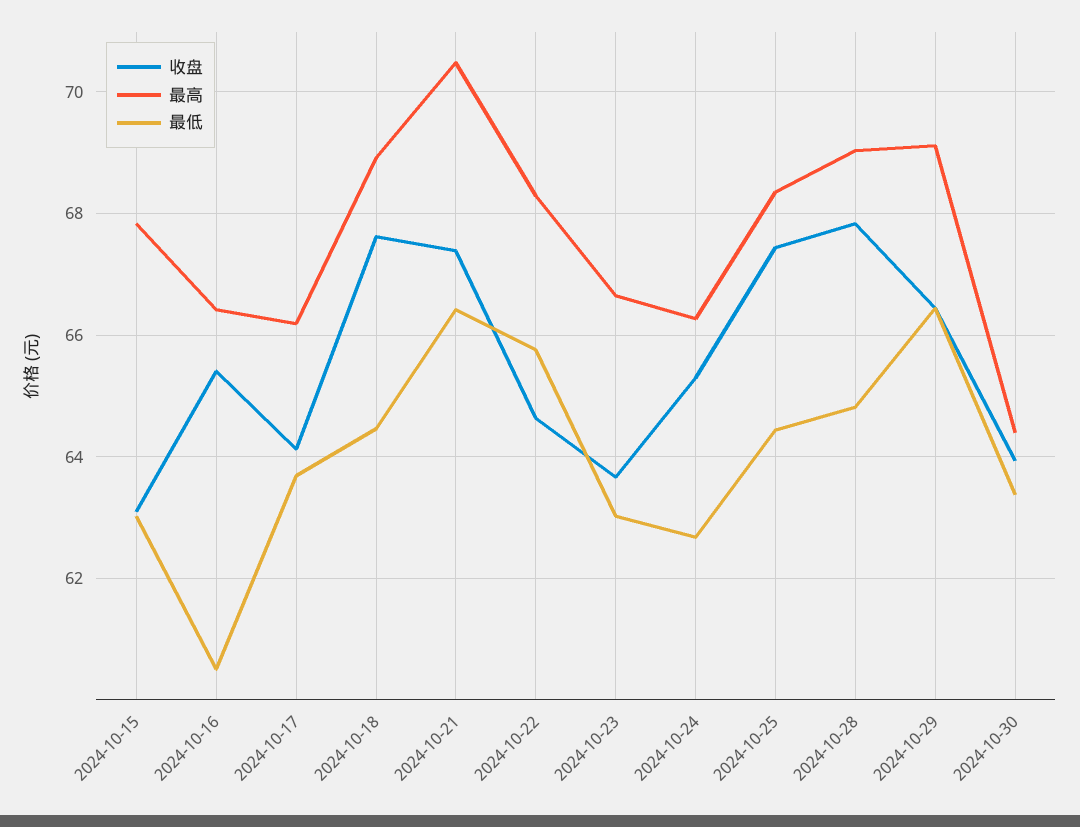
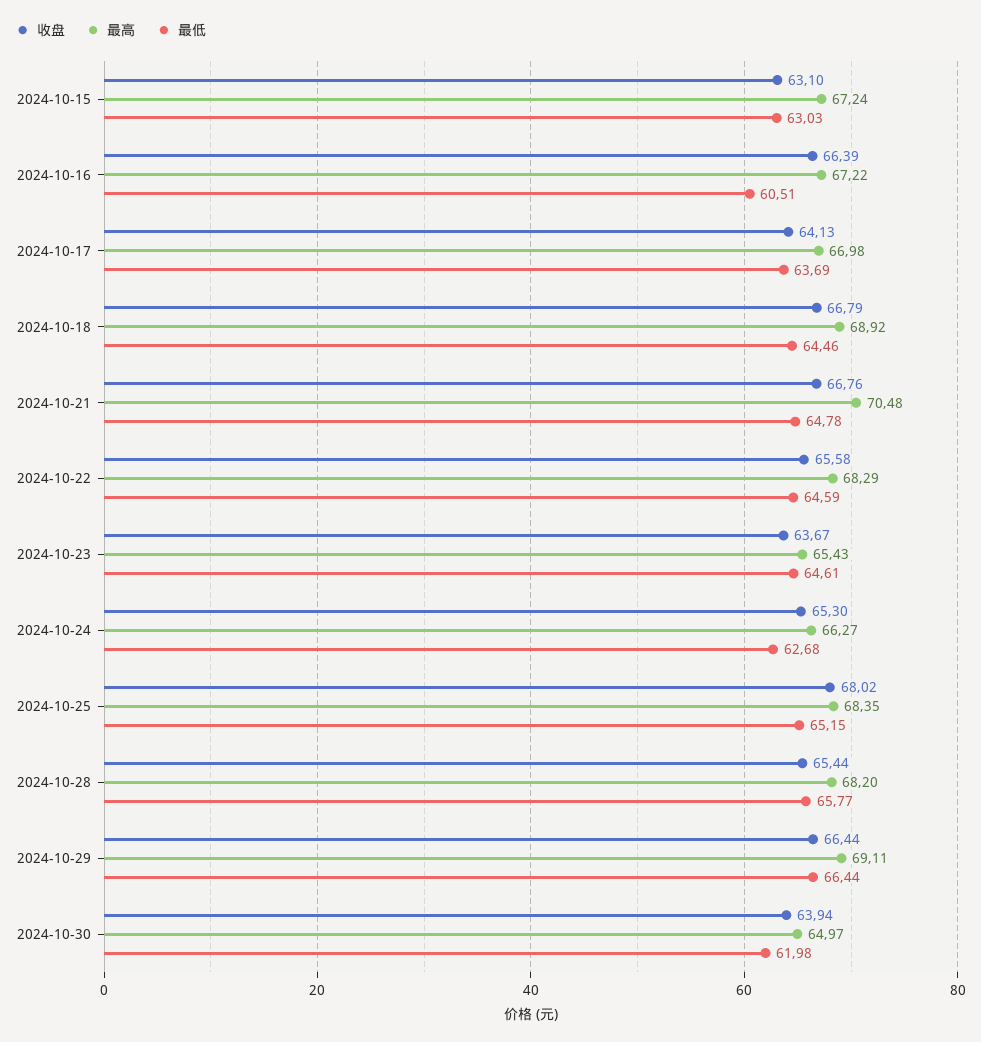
  {
    "收盘": {
      "2024-10-15": 63.1,
-     "2024-10-16": 65.4,
+     "2024-10-16": 66.39,
      "2024-10-17": 64.13,
-     "2024-10-18": 67.6,
+     "2024-10-18": 66.79,
-     "2024-10-21": 67.4,
+     "2024-10-21": 66.76,
-     "2024-10-22": 64.6,
+     "2024-10-22": 65.58,
      "2024-10-23": 63.67,
      "2024-10-24": 65.3,
-     "2024-10-25": 67.4,
+     "2024-10-25": 68.02,
-     "2024-10-28": 67.8,
+     "2024-10-28": 65.44,
      "2024-10-29": 66.44,
      "2024-10-30": 63.94
    },
    "最高": {
-     "2024-10-15": 67.8,
+     "2024-10-15": 67.24,
-     "2024-10-16": 66.4,
+     "2024-10-16": 67.22,
-     "2024-10-17": 66.2,
+     "2024-10-17": 66.98,
      "2024-10-18": 68.92,
      "2024-10-21": 70.48,
      "2024-10-22": 68.29,
-     "2024-10-23": 66.6,
+     "2024-10-23": 65.43,
      "2024-10-24": 66.27,
      "2024-10-25": 68.35,
-     "2024-10-28": 69,
+     "2024-10-28": 68.2,
      "2024-10-29": 69.11,
-     "2024-10-30": 64.4
+     "2024-10-30": 64.97
    },
    "最低": {
      "2024-10-15": 63.03,
      "2024-10-16": 60.51,
      "2024-10-17": 63.69,
      "2024-10-18": 64.46,
-     "2024-10-21": 66.4,
+     "2024-10-21": 64.78,
-     "2024-10-22": 65.8,
+     "2024-10-22": 64.59,
-     "2024-10-23": 63,
+     "2024-10-23": 64.61,
      "2024-10-24": 62.68,
-     "2024-10-25": 64.4,
+     "2024-10-25": 65.15,
-     "2024-10-28": 64.8,
+     "2024-10-28": 65.77,
      "2024-10-29": 66.44,
-     "2024-10-30": 63.4
+     "2024-10-30": 61.98
    }
  }

